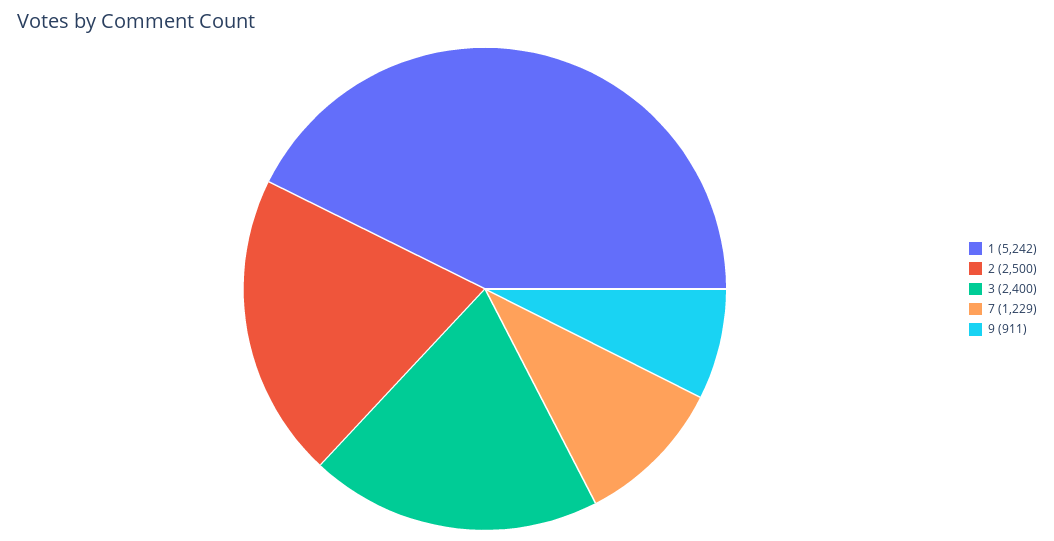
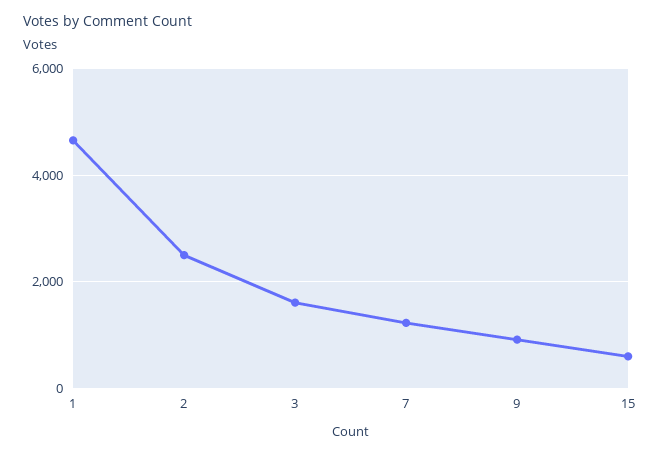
  {
-   "1": 5242,
+   "1": 4600,
    "2": 2500,
-   "3": 2400,
+   "3": 1600,
    "7": 1229,
-   "9": 911
+   "9": 911,
+   "15": 600
  }

